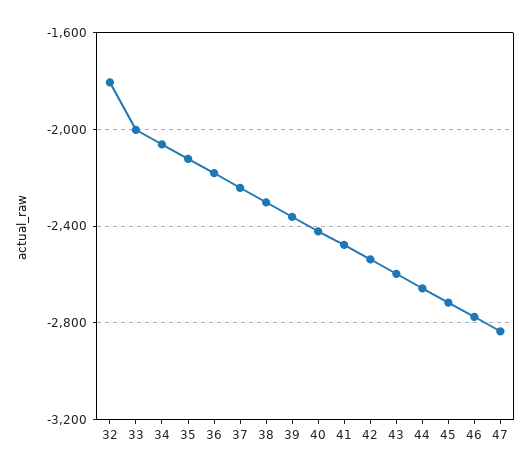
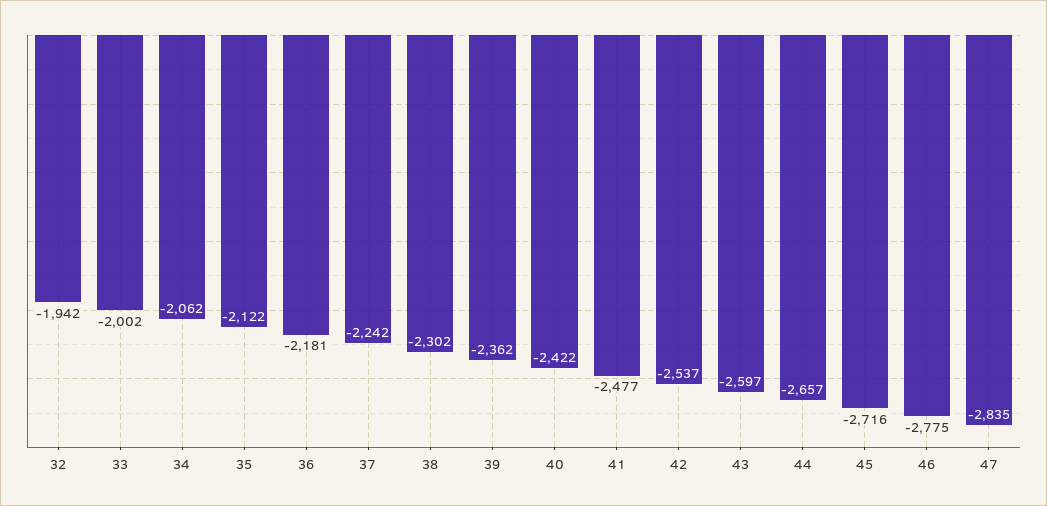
  {
-   "32": -1800,
+   "32": -1942,
    "33": -2002,
    "34": -2062,
    "35": -2122,
    "36": -2181,
    "37": -2242,
    "38": -2302,
    "39": -2362,
    "40": -2422,
    "41": -2477,
    "42": -2537,
    "43": -2597,
    "44": -2657,
    "45": -2716,
    "46": -2775,
    "47": -2835
  }

